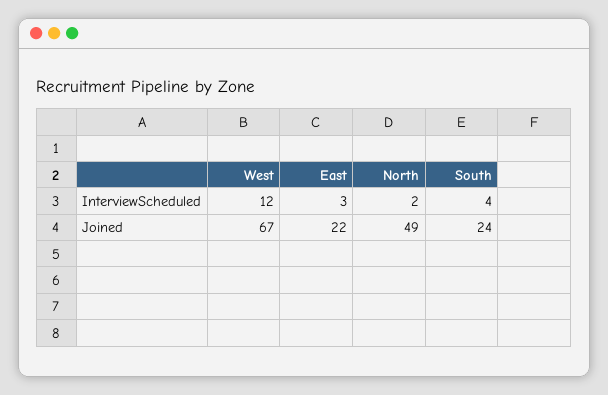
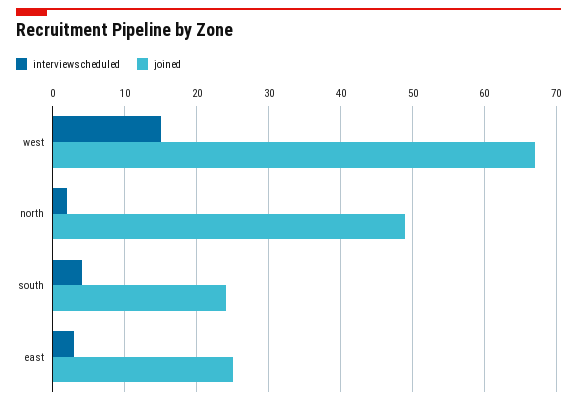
  {
    "InterviewScheduled": {
-     "West": 12,
+     "West": 15,
      "East": 3,
      "North": 2,
      "South": 4
    },
    "Joined": {
      "West": 67,
-     "East": 22,
+     "East": 25,
      "North": 49,
      "South": 24
    }
  }

